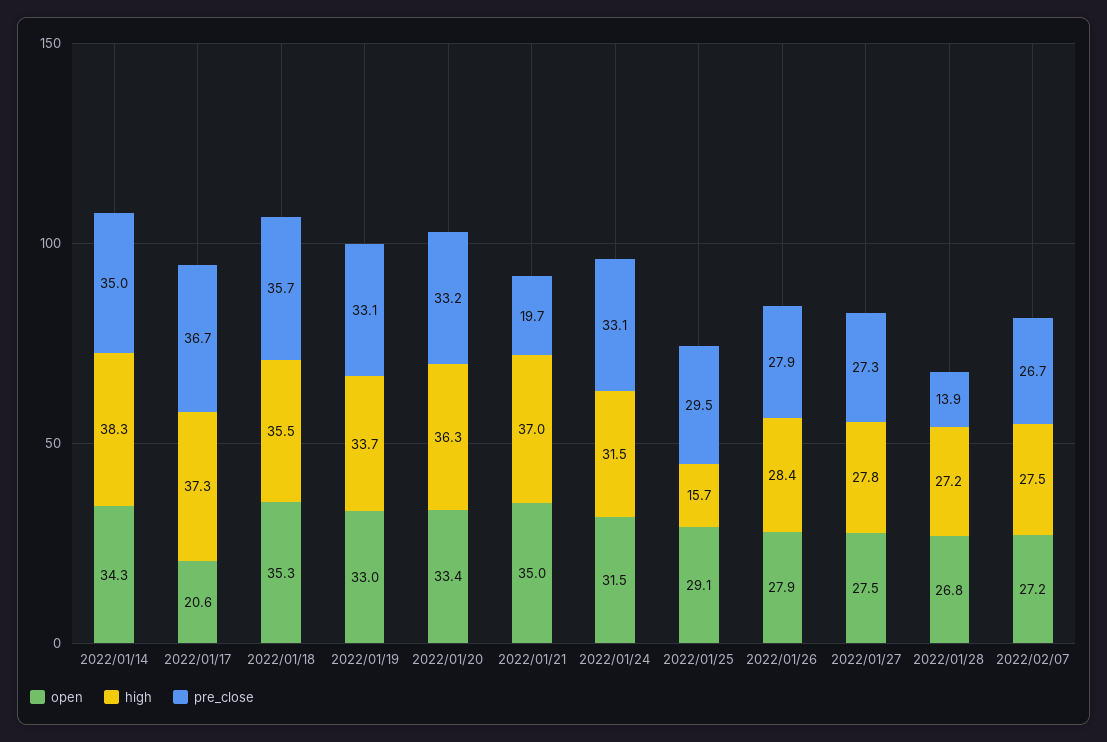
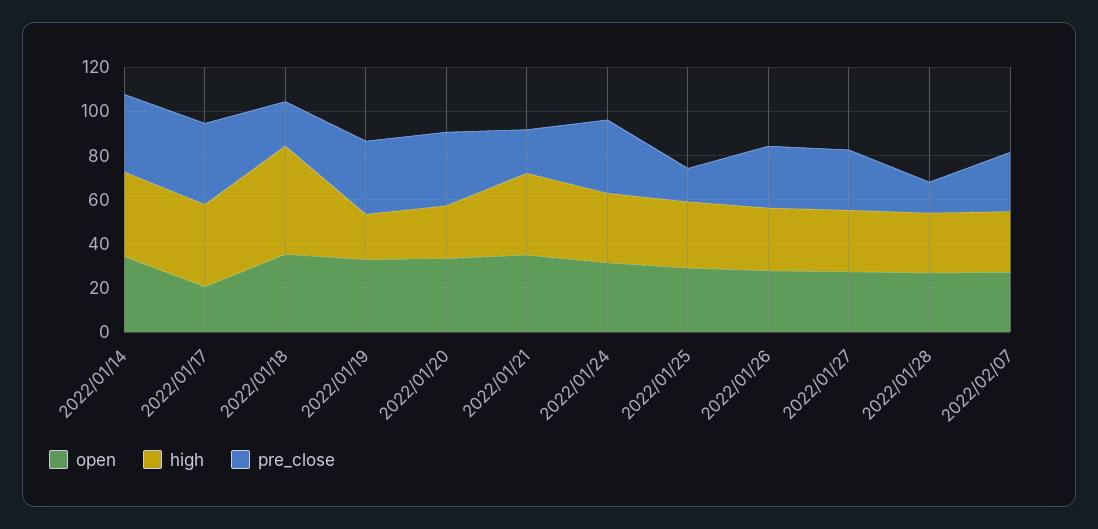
  {
    "open": {
      "2022/01/14": 34.3,
      "2022/01/17": 20.6,
      "2022/01/18": 35.3,
      "2022/01/19": 33,
      "2022/01/20": 33.4,
      "2022/01/21": 35,
      "2022/01/24": 31.5,
      "2022/01/25": 29.1,
      "2022/01/26": 27.9,
      "2022/01/27": 27.5,
      "2022/01/28": 26.8,
      "2022/02/07": 27.2
    },
    "high": {
      "2022/01/14": 38.3,
      "2022/01/17": 37.3,
-     "2022/01/18": 35.5,
+     "2022/01/18": 50,
-     "2022/01/19": 33.7,
+     "2022/01/19": 20,
-     "2022/01/20": 36.3,
+     "2022/01/20": 25,
      "2022/01/21": 37,
      "2022/01/24": 31.5,
-     "2022/01/25": 15.7,
+     "2022/01/25": 30,
      "2022/01/26": 28.4,
      "2022/01/27": 27.8,
      "2022/01/28": 27.2,
      "2022/02/07": 27.5
    },
    "pre_close": {
      "2022/01/14": 35,
      "2022/01/17": 36.7,
-     "2022/01/18": 35.7,
+     "2022/01/18": 20,
      "2022/01/19": 33.1,
      "2022/01/20": 33.2,
      "2022/01/21": 19.7,
      "2022/01/24": 33.1,
-     "2022/01/25": 29.5,
+     "2022/01/25": 15,
      "2022/01/26": 27.9,
      "2022/01/27": 27.3,
      "2022/01/28": 13.9,
      "2022/02/07": 26.7
    }
  }

